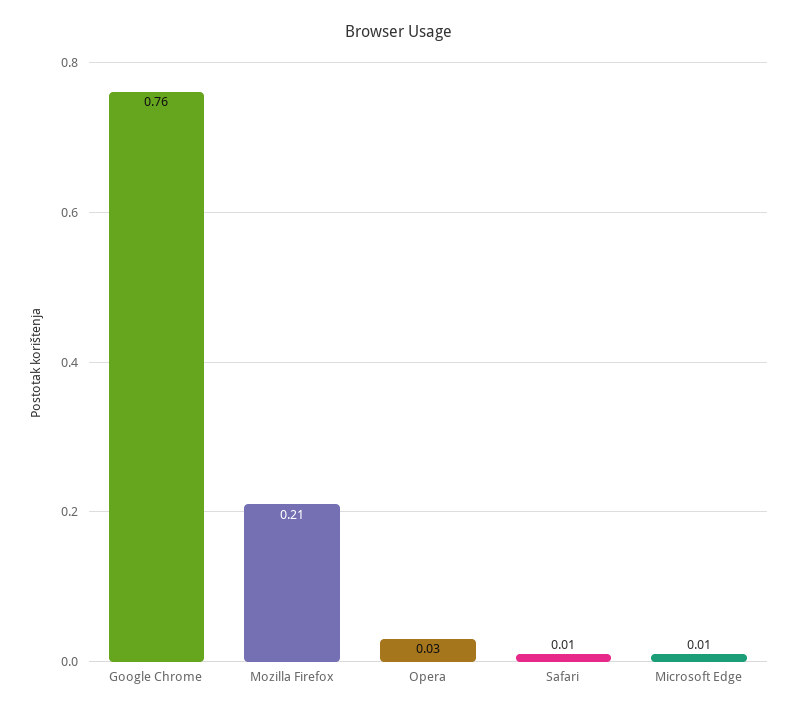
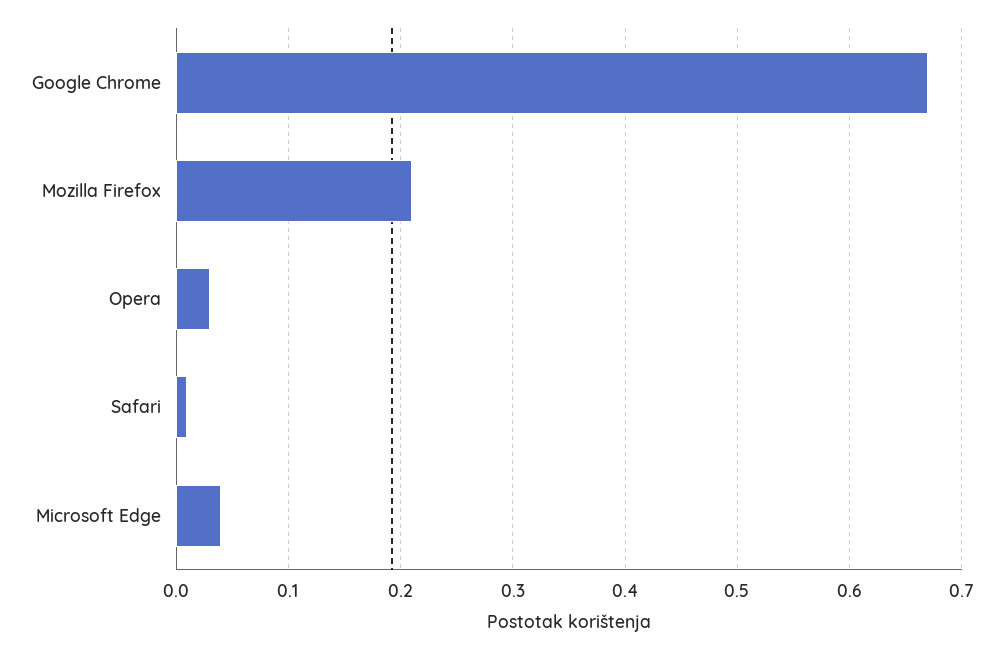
  {
-   "Google Chrome": 0.76,
+   "Google Chrome": 0.67,
    "Mozilla Firefox": 0.21,
    "Opera": 0.03,
    "Safari": 0.01,
-   "Microsoft Edge": 0.01
+   "Microsoft Edge": 0.04
  }

